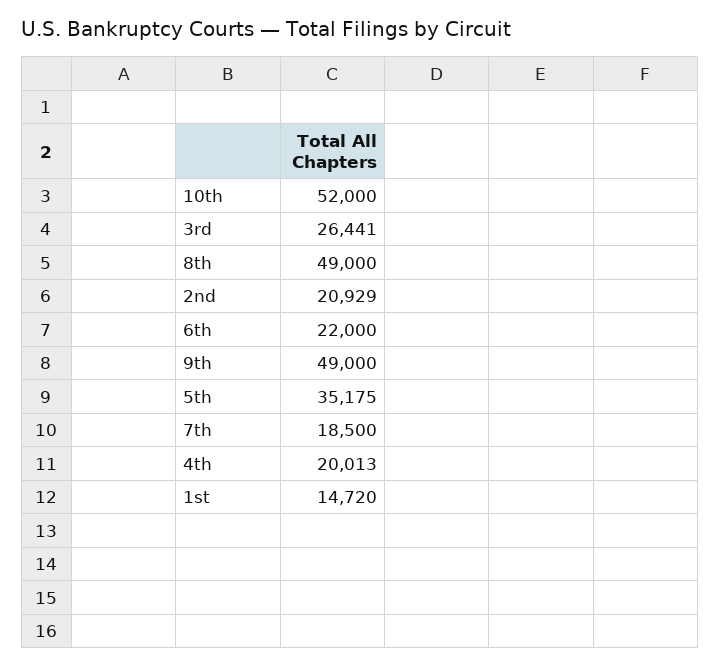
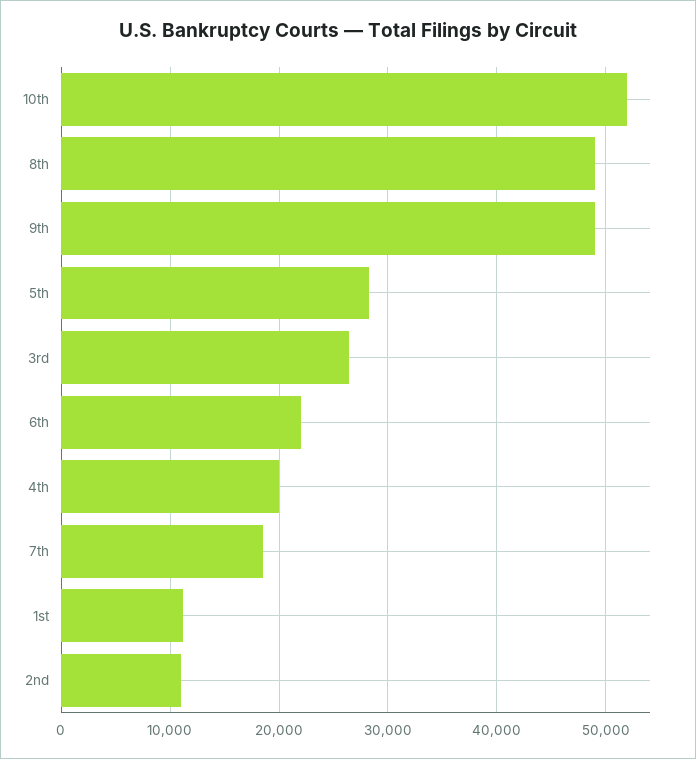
  {
    "10th": 52000,
    "3rd": 26441,
    "8th": 49000,
-   "2nd": 20929,
+   "2nd": 11000,
    "6th": 22000,
    "9th": 49000,
-   "5th": 35175,
+   "5th": 28000,
    "7th": 18500,
    "4th": 20013,
-   "1st": 14720
+   "1st": 11000
  }

